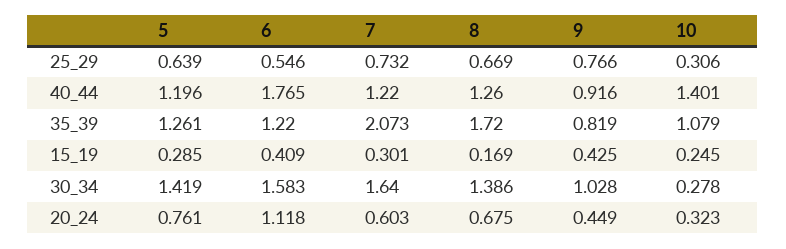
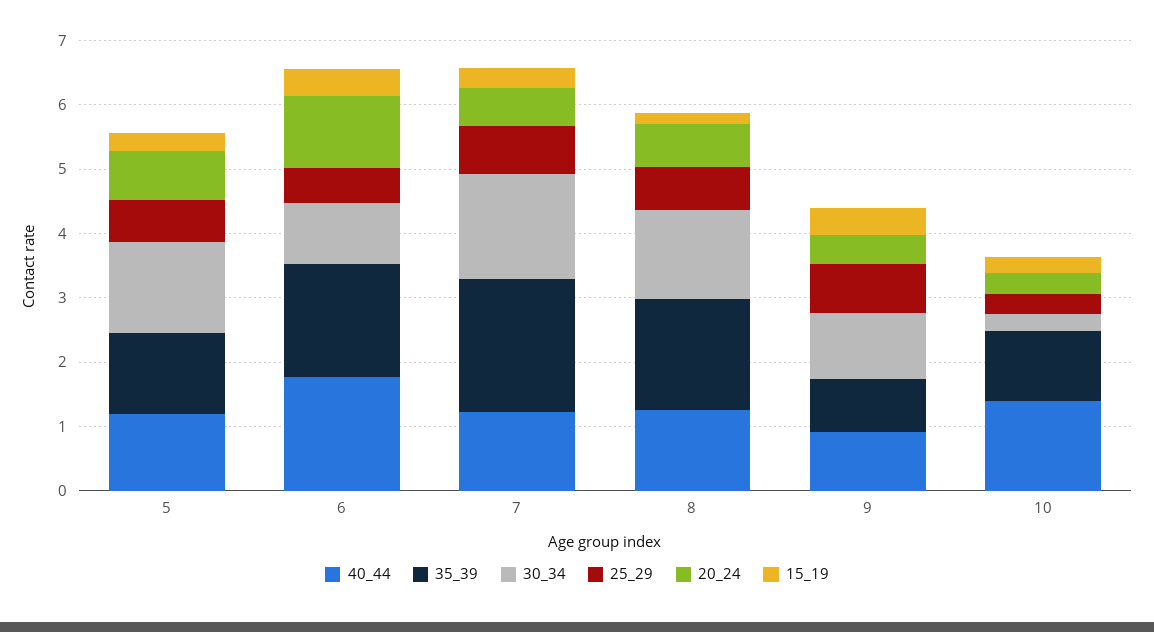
  {
    "25_29": {
      "5": 0.639,
      "6": 0.546,
      "7": 0.732,
      "8": 0.669,
      "9": 0.766,
      "10": 0.306
    },
    "40_44": {
      "5": 1.196,
      "6": 1.765,
      "7": 1.22,
      "8": 1.26,
      "9": 0.916,
      "10": 1.401
    },
    "35_39": {
      "5": 1.261,
-     "6": 1.22,
+     "6": 1.8,
      "7": 2.073,
      "8": 1.72,
      "9": 0.819,
      "10": 1.079
    },
    "15_19": {
      "5": 0.285,
      "6": 0.409,
      "7": 0.301,
      "8": 0.169,
      "9": 0.425,
      "10": 0.245
    },
    "30_34": {
      "5": 1.419,
-     "6": 1.583,
+     "6": 1,
      "7": 1.64,
      "8": 1.386,
      "9": 1.028,
      "10": 0.278
    },
    "20_24": {
      "5": 0.761,
      "6": 1.118,
      "7": 0.603,
      "8": 0.675,
      "9": 0.449,
      "10": 0.323
    }
  }

